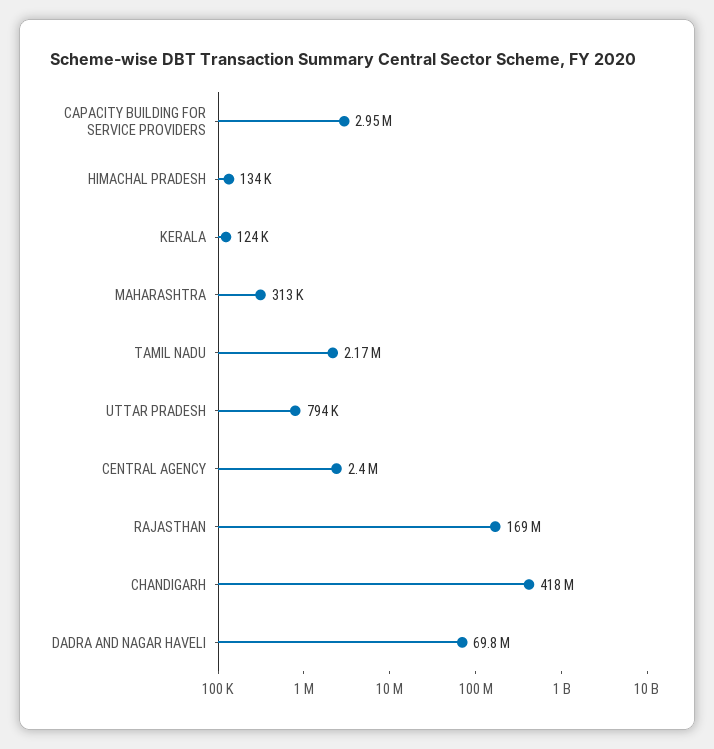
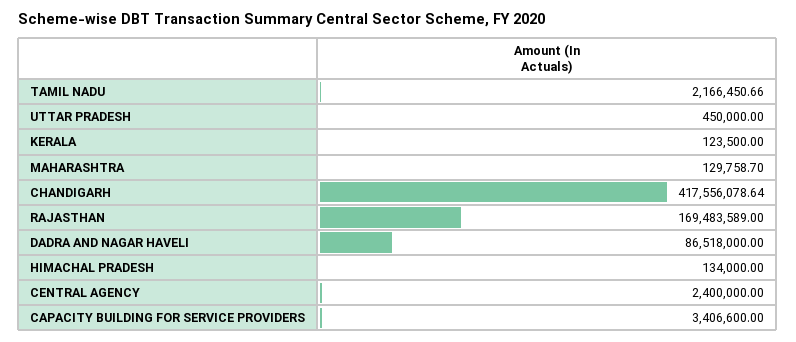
  {
-   "CAPACITY BUILDING FOR SERVICE PROVIDERS": 2950000,
+   "CAPACITY BUILDING FOR SERVICE PROVIDERS": 3406600,
    "HIMACHAL PRADESH": 134000,
    "KERALA": 123500,
-   "MAHARASHTRA": 313000,
+   "MAHARASHTRA": 129758.7,
    "TAMIL NADU": 2166450.66,
-   "UTTAR PRADESH": 794000,
+   "UTTAR PRADESH": 450000,
    "CENTRAL AGENCY": 2400000,
    "RAJASTHAN": 169483589,
    "CHANDIGARH": 417556078.64,
-   "DADRA AND NAGAR HAVELI": 69800000
+   "DADRA AND NAGAR HAVELI": 86518000
  }

